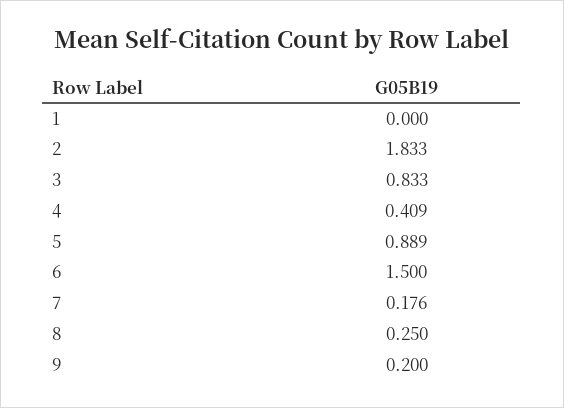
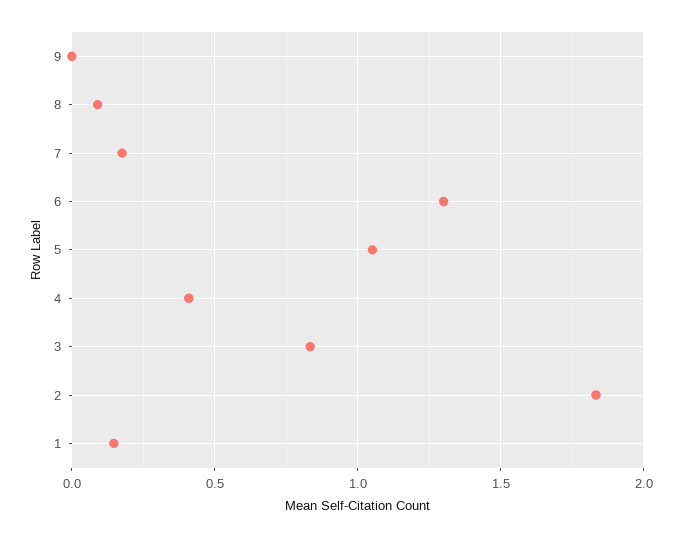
  {
-   "1": 0,
+   "1": 0.15,
    "2": 1.833,
    "3": 0.833,
    "4": 0.409,
-   "5": 0.889,
+   "5": 1.05,
-   "6": 1.5,
+   "6": 1.3,
    "7": 0.176,
-   "8": 0.25,
+   "8": 0.1,
-   "9": 0.2
+   "9": 0
  }

